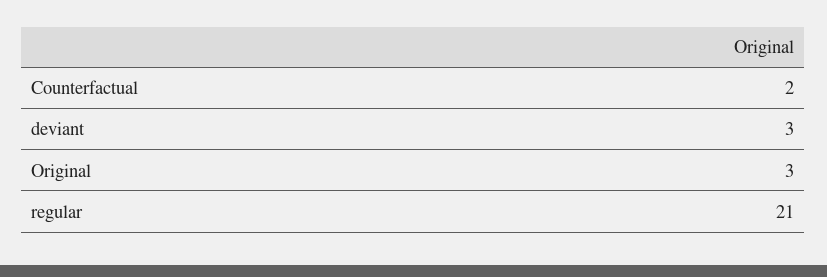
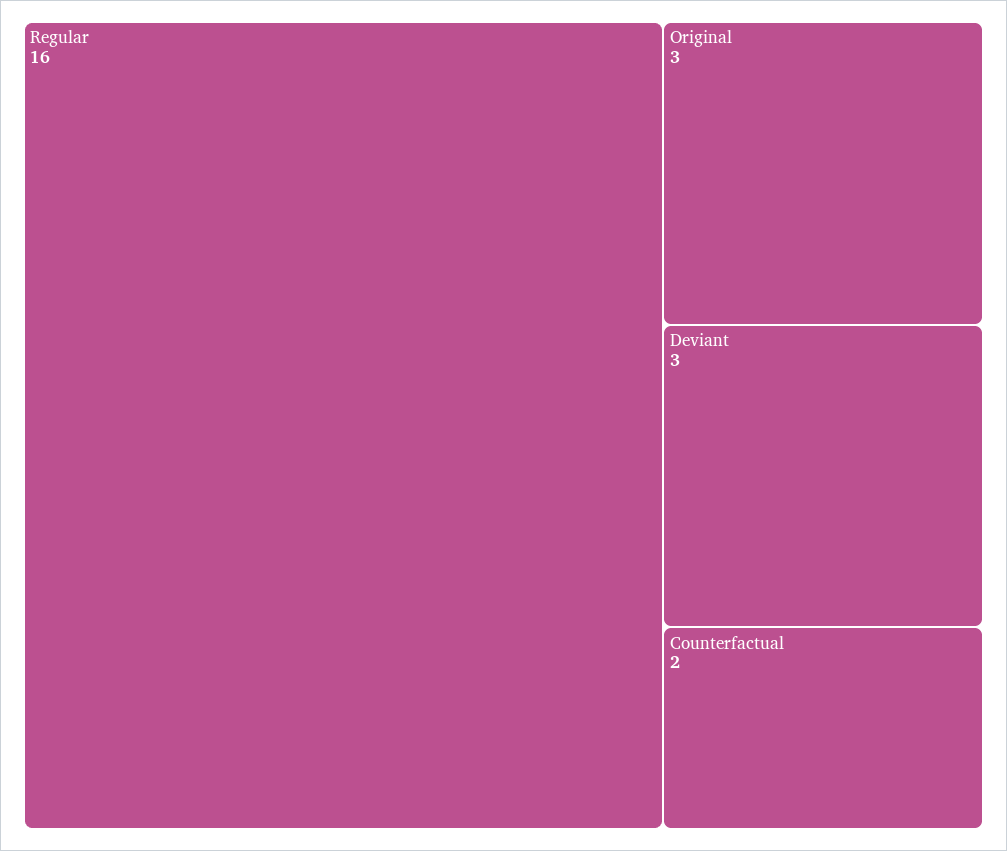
  {
    "Counterfactual": 2,
    "deviant": 3,
    "Original": 3,
-   "regular": 21
+   "regular": 16
  }

